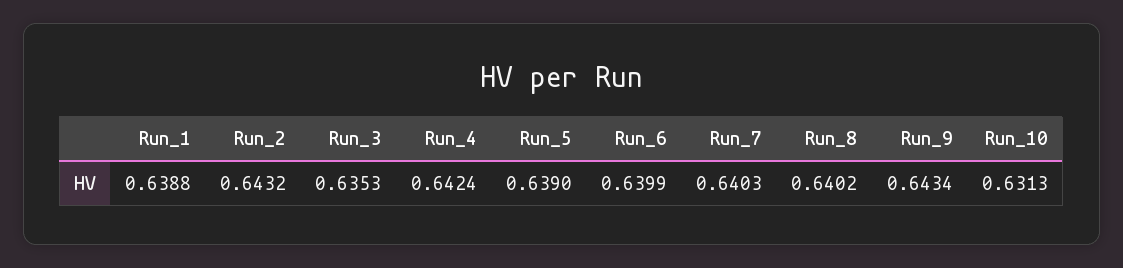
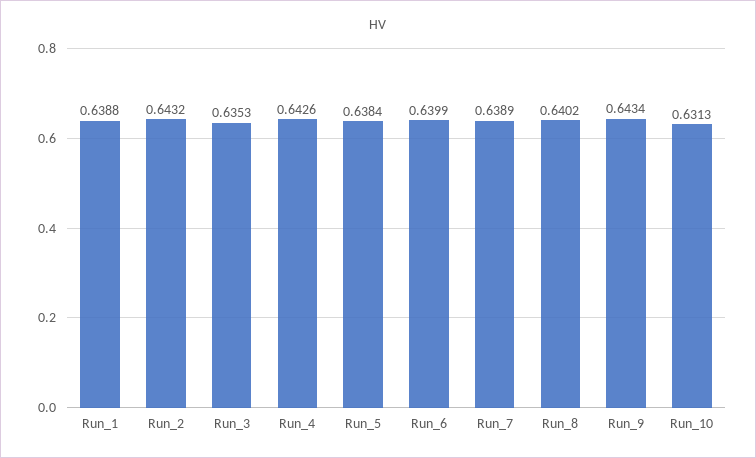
  {
    "Run_1": 0.6388,
    "Run_2": 0.6432,
    "Run_3": 0.6353,
-   "Run_4": 0.6424,
+   "Run_4": 0.6426,
-   "Run_5": 0.639,
+   "Run_5": 0.6384,
    "Run_6": 0.6399,
-   "Run_7": 0.6403,
+   "Run_7": 0.6389,
    "Run_8": 0.6402,
    "Run_9": 0.6434,
    "Run_10": 0.6313
  }

